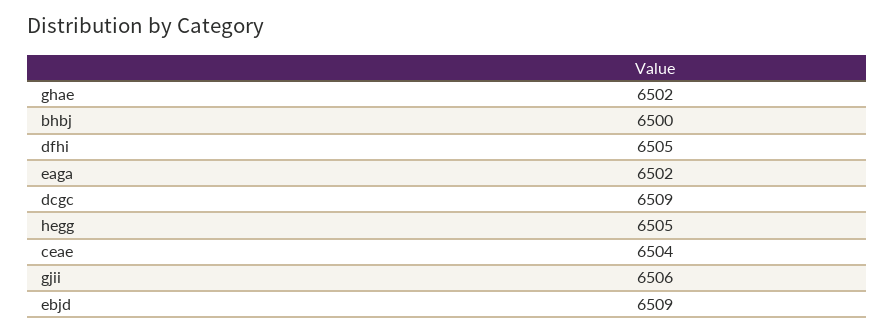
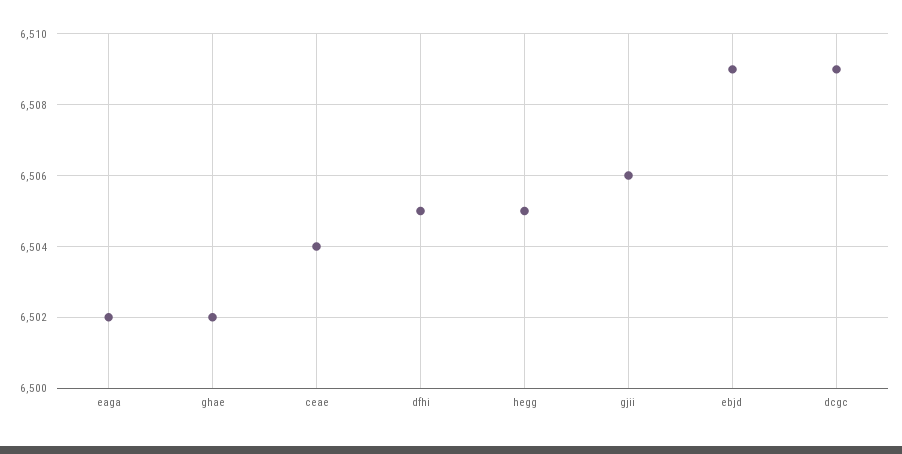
  {
    "ghae": 6502,
-   "bhbj": 6500,
    "dfhi": 6505,
    "eaga": 6502,
    "dcgc": 6509,
    "hegg": 6505,
    "ceae": 6504,
    "gjii": 6506,
    "ebjd": 6509
  }

